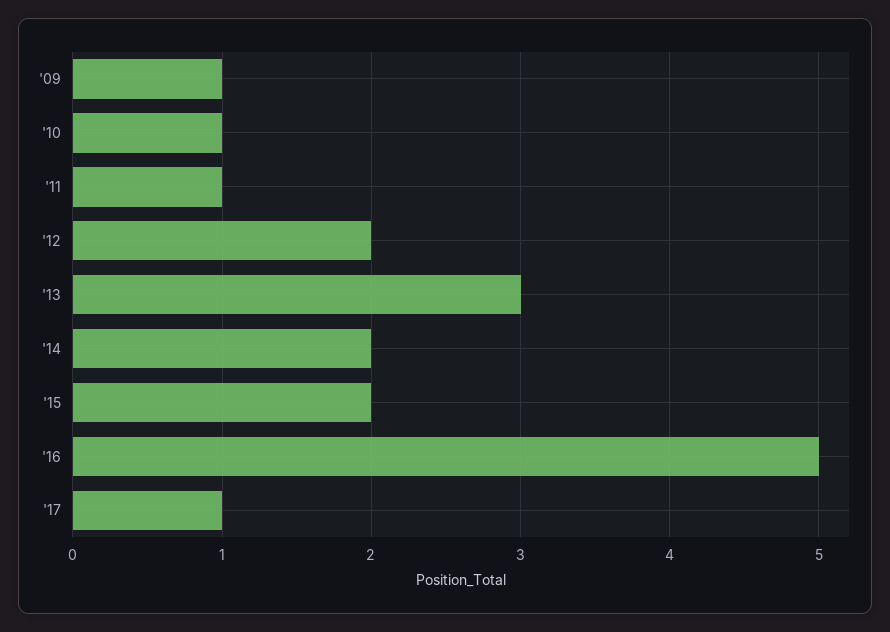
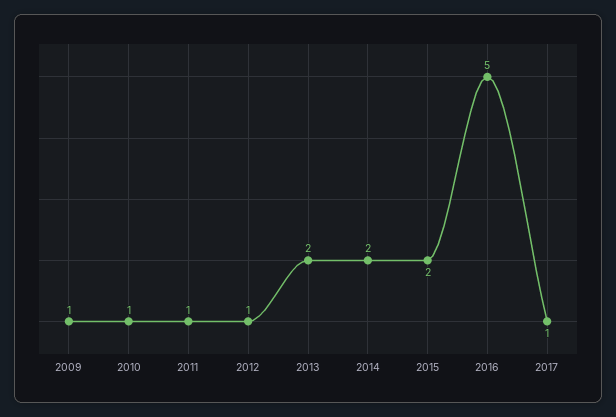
  {
    "'09": 1,
    "'10": 1,
    "'11": 1,
-   "'12": 2,
+   "'12": 1,
-   "'13": 3,
+   "'13": 2,
    "'14": 2,
    "'15": 2,
    "'16": 5,
    "'17": 1
  }

